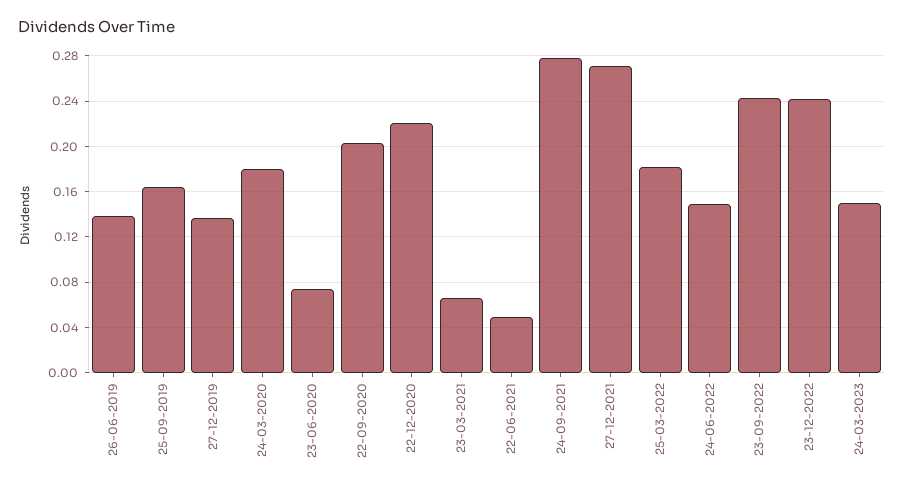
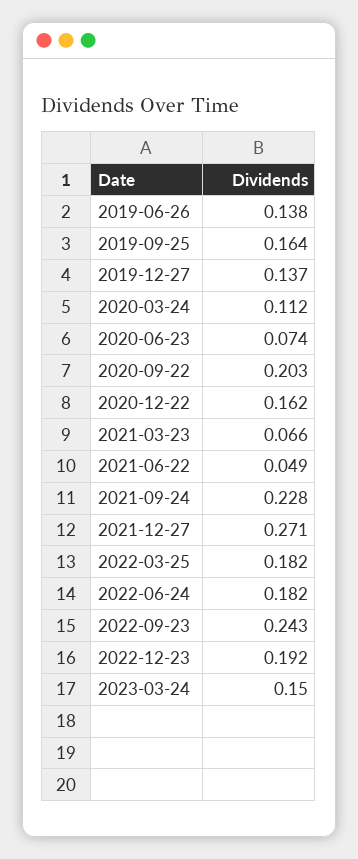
  {
    "26-06-2019": 0.138,
    "25-09-2019": 0.164,
    "27-12-2019": 0.137,
-   "24-03-2020": 0.18,
+   "24-03-2020": 0.112,
    "23-06-2020": 0.074,
    "22-09-2020": 0.203,
-   "22-12-2020": 0.22,
+   "22-12-2020": 0.162,
    "23-03-2021": 0.066,
    "22-06-2021": 0.049,
-   "24-09-2021": 0.28,
+   "24-09-2021": 0.228,
    "27-12-2021": 0.271,
    "25-03-2022": 0.182,
-   "24-06-2022": 0.15,
+   "24-06-2022": 0.182,
    "23-09-2022": 0.243,
-   "23-12-2022": 0.24,
+   "23-12-2022": 0.192,
    "24-03-2023": 0.15
  }

